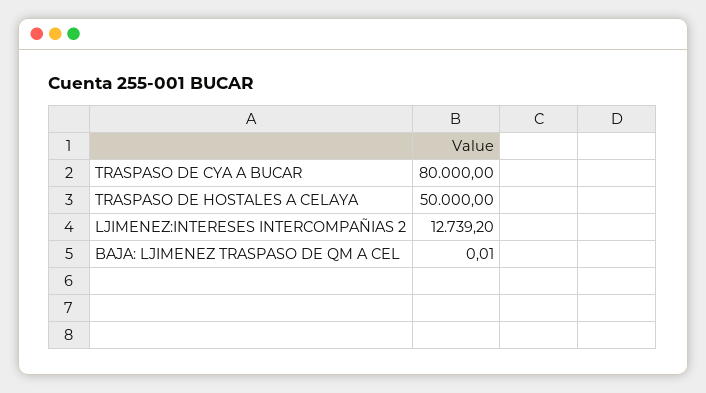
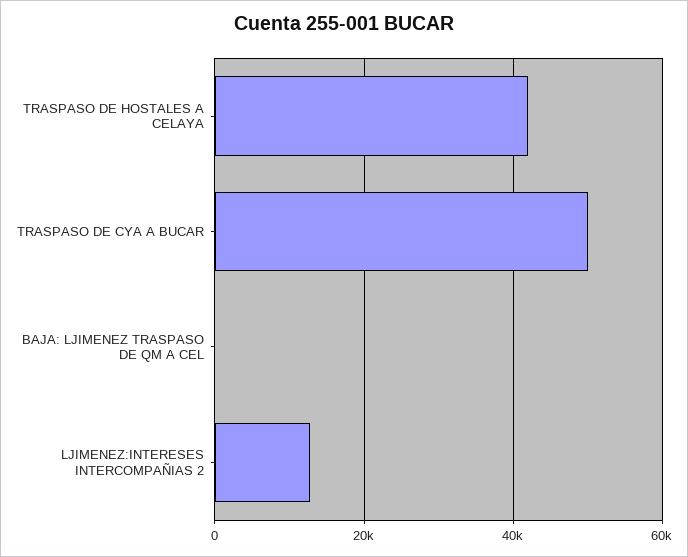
  {
-   "TRASPASO DE CYA A BUCAR": 80000,
+   "TRASPASO DE CYA A BUCAR": 50000,
-   "TRASPASO DE HOSTALES A CELAYA": 50000,
+   "TRASPASO DE HOSTALES A CELAYA": 42000,
    "LJIMENEZ:INTERESES INTERCOMPAÑIAS 2": 12739.2,
    "BAJA: LJIMENEZ TRASPASO DE QM A CEL": 0.01
  }

